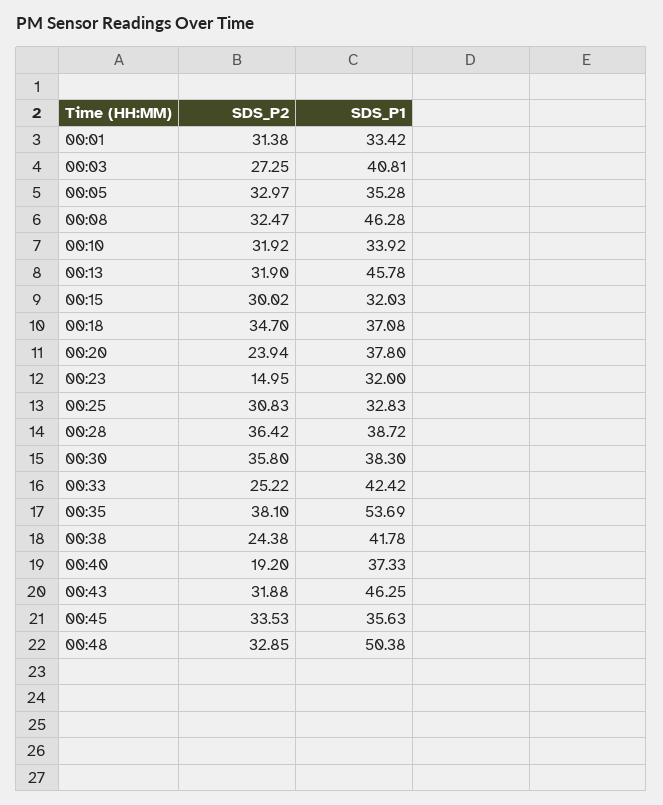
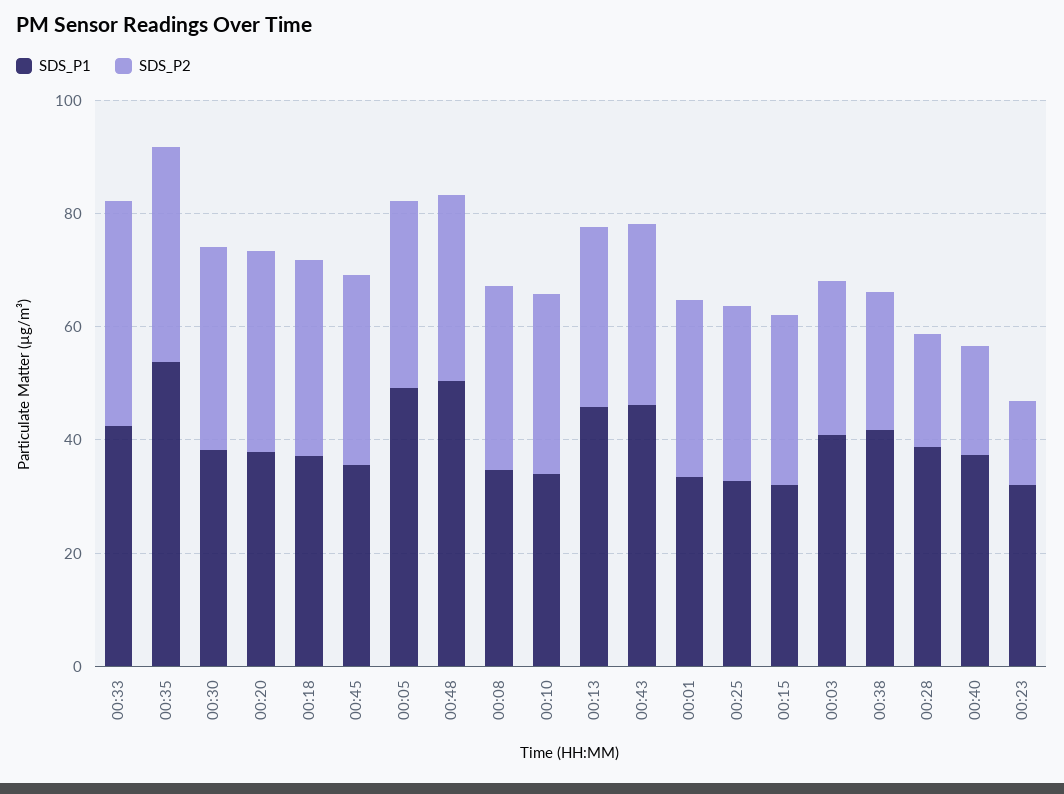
  {
    "SDS_P2": {
      "00:01": 31.38,
      "00:03": 27.25,
      "00:05": 32.97,
      "00:08": 32.47,
      "00:10": 31.92,
      "00:13": 31.9,
      "00:15": 30.02,
      "00:18": 34.7,
-     "00:20": 23.94,
+     "00:20": 35,
      "00:23": 14.95,
      "00:25": 30.83,
-     "00:28": 36.42,
+     "00:28": 20,
      "00:30": 35.8,
-     "00:33": 25.22,
+     "00:33": 40,
      "00:35": 38.1,
      "00:38": 24.38,
      "00:40": 19.2,
      "00:43": 31.88,
      "00:45": 33.53,
      "00:48": 32.85
    },
    "SDS_P1": {
      "00:01": 33.42,
      "00:03": 40.81,
-     "00:05": 35.28,
+     "00:05": 50,
-     "00:08": 46.28,
+     "00:08": 35,
      "00:10": 33.92,
      "00:13": 45.78,
      "00:15": 32.03,
      "00:18": 37.08,
      "00:20": 37.8,
      "00:23": 32,
      "00:25": 32.83,
      "00:28": 38.72,
      "00:30": 38.3,
      "00:33": 42.42,
      "00:35": 53.69,
      "00:38": 41.78,
      "00:40": 37.33,
      "00:43": 46.25,
      "00:45": 35.63,
      "00:48": 50.38
    }
  }

